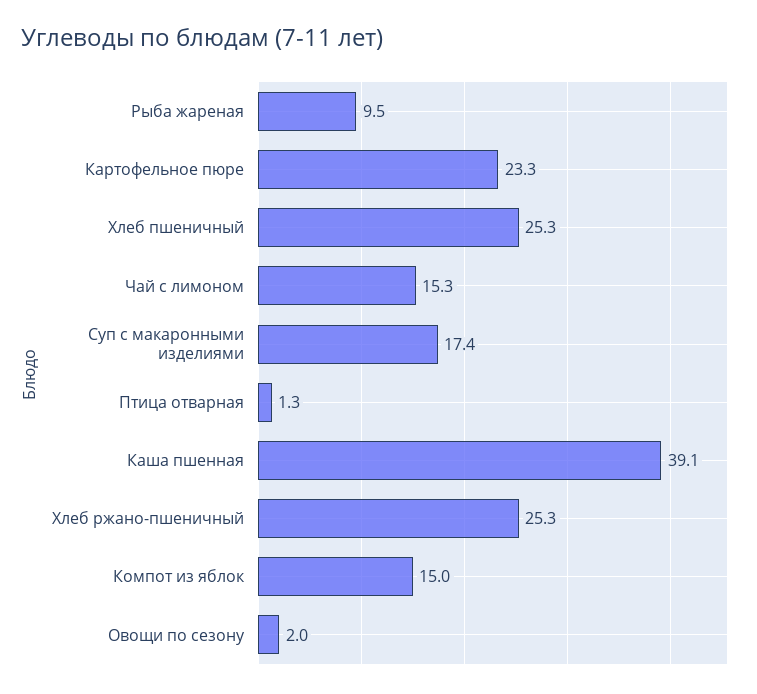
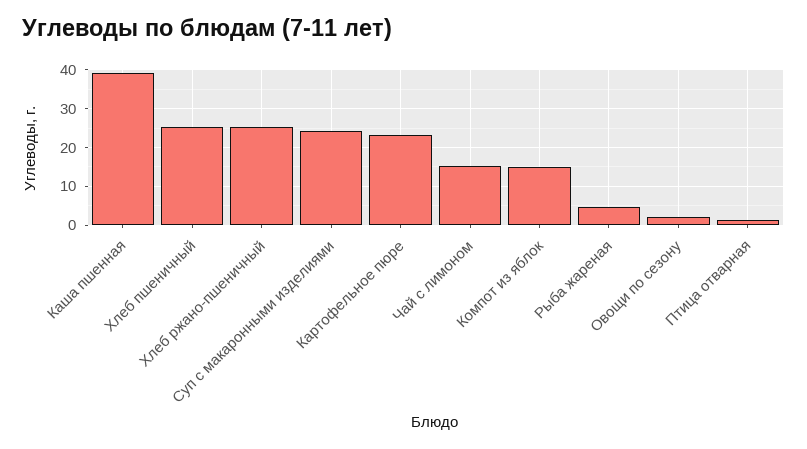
  {
-   "Рыба жареная": 9.5,
+   "Рыба жареная": 4,
    "Картофельное пюре": 23.3,
    "Хлеб пшеничный": 25.3,
    "Чай с лимоном": 15.3,
-   "Суп с макаронными изделиями": 17.4,
+   "Суп с макаронными изделиями": 24,
    "Птица отварная": 1.3,
    "Каша пшенная": 39.1,
    "Хлеб ржано-пшеничный": 25.3,
    "Компот из яблок": 15,
    "Овощи по сезону": 2
  }

